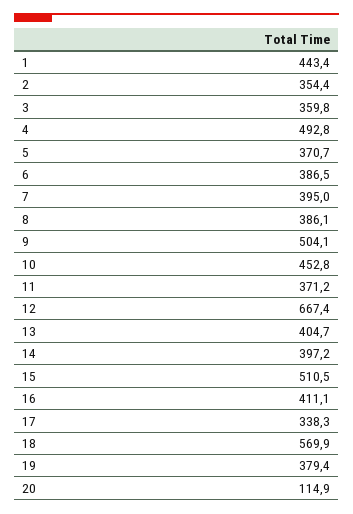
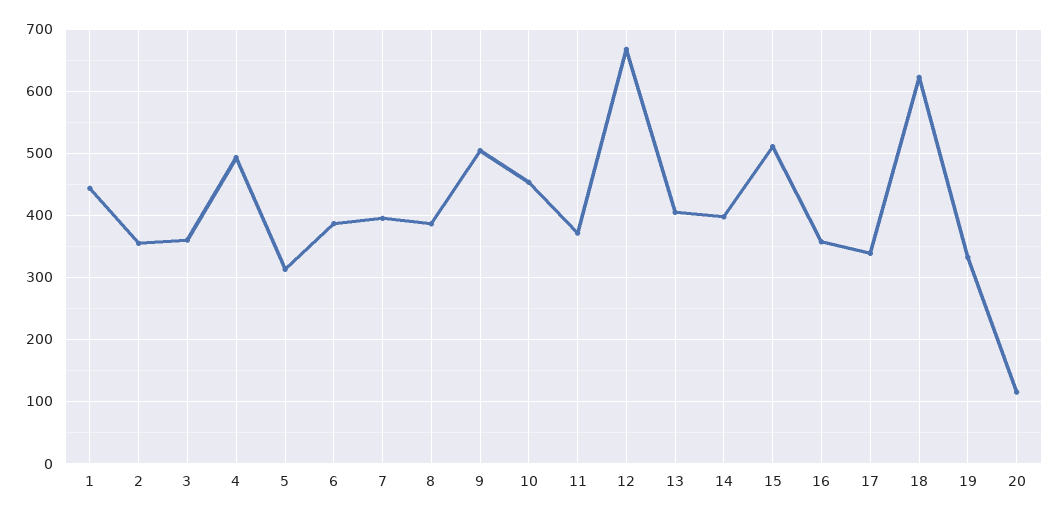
  {
    "1": 443.4,
    "2": 354.4,
    "3": 359.8,
    "4": 492.8,
-   "5": 370.7,
+   "5": 310,
    "6": 386.5,
    "7": 395,
    "8": 386.1,
    "9": 504.1,
    "10": 452.8,
    "11": 371.2,
    "12": 667.4,
    "13": 404.7,
    "14": 397.2,
    "15": 510.5,
-   "16": 411.1,
+   "16": 360,
    "17": 338.3,
-   "18": 569.9,
+   "18": 620,
-   "19": 379.4,
+   "19": 330,
    "20": 114.9
  }

